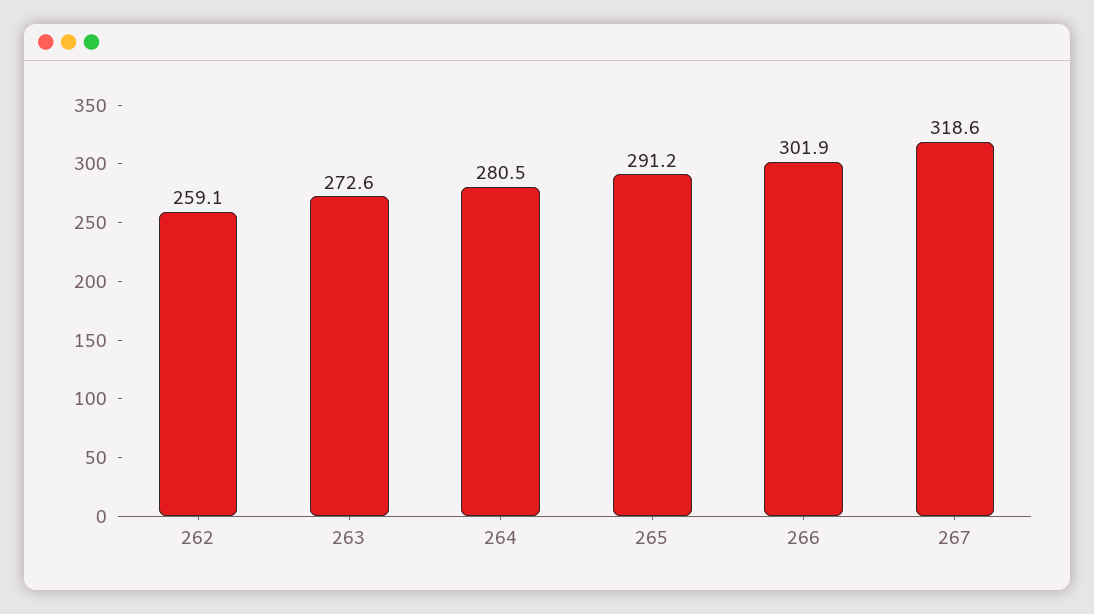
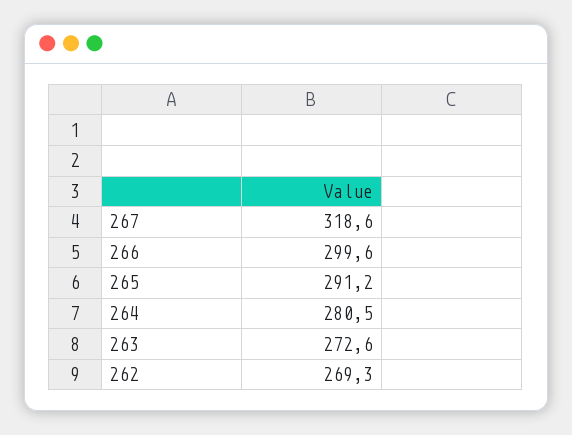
  {
-   "262": 259.1,
+   "262": 269.3,
    "263": 272.6,
    "264": 280.5,
    "265": 291.2,
-   "266": 301.9,
+   "266": 299.6,
    "267": 318.6
  }

